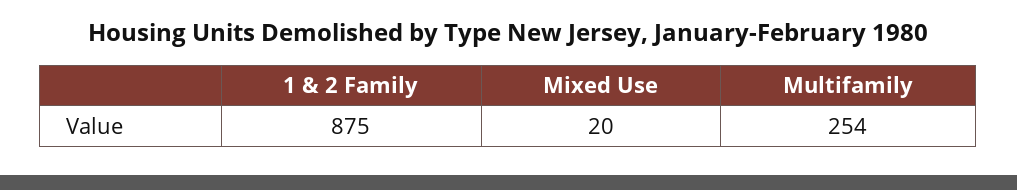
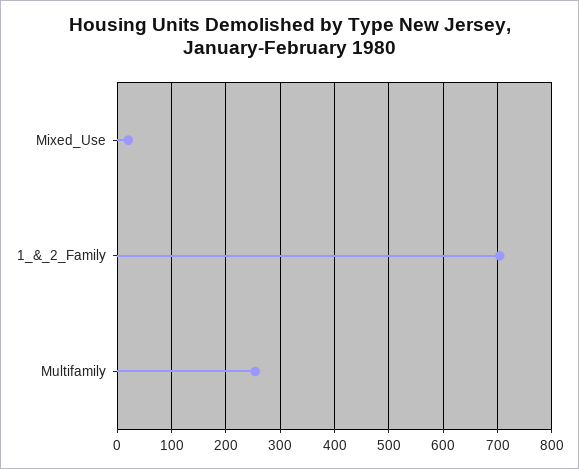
  {
-   "1 & 2 Family": 875,
+   "1 & 2 Family": 700,
    "Mixed Use": 20,
    "Multifamily": 254
  }

